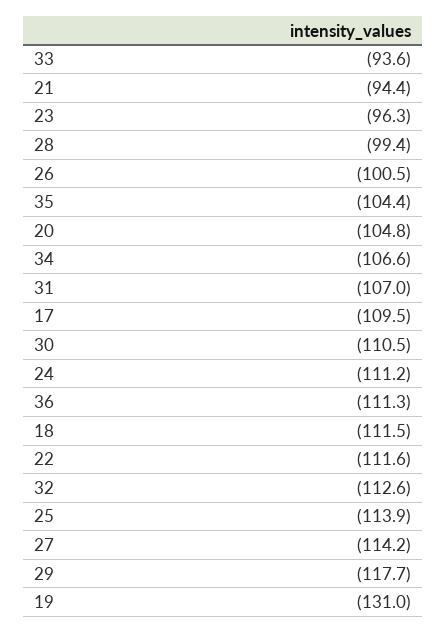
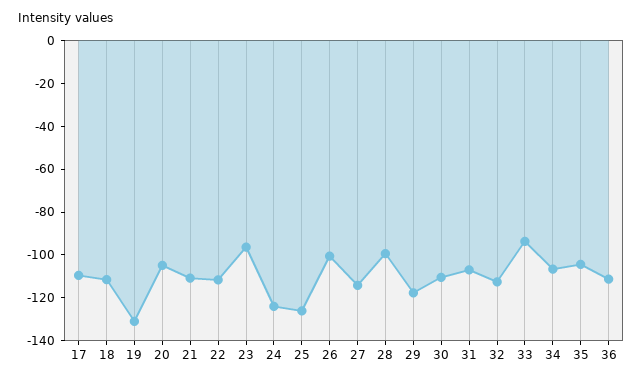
  {
    "33": -93.6,
-   "21": -94.4,
+   "21": -110,
    "23": -96.3,
    "28": -99.4,
    "26": -100.5,
    "35": -104.4,
    "20": -104.8,
    "34": -106.6,
    "31": -107,
    "17": -109.5,
    "30": -110.5,
-   "24": -111.2,
+   "24": -125,
    "36": -111.3,
    "18": -111.5,
    "22": -111.6,
    "32": -112.6,
-   "25": -113.9,
+   "25": -125,
    "27": -114.2,
    "29": -117.7,
    "19": -131
  }

